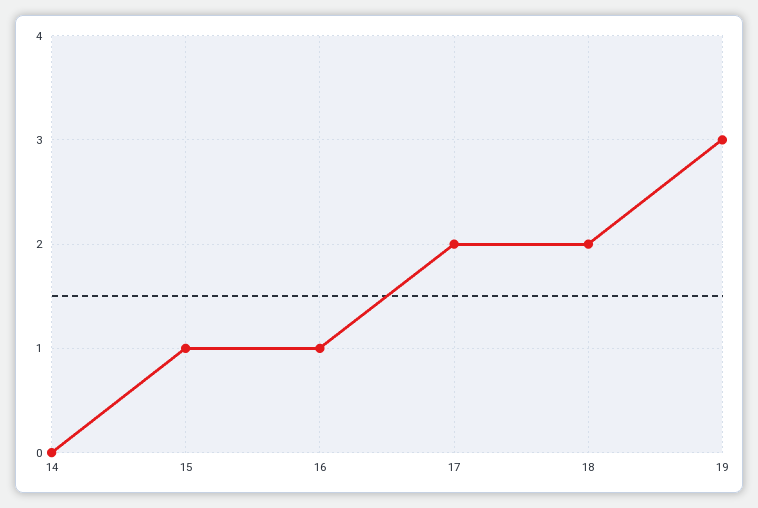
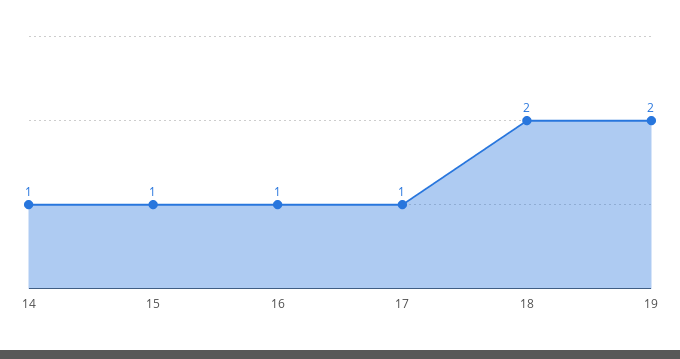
  {
-   "14": 0,
+   "14": 1,
    "15": 1,
    "16": 1,
-   "17": 2,
+   "17": 1,
    "18": 2,
-   "19": 3
+   "19": 2
  }

